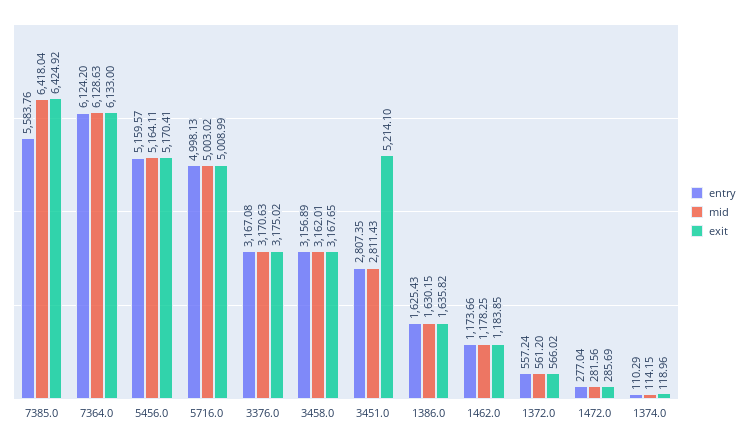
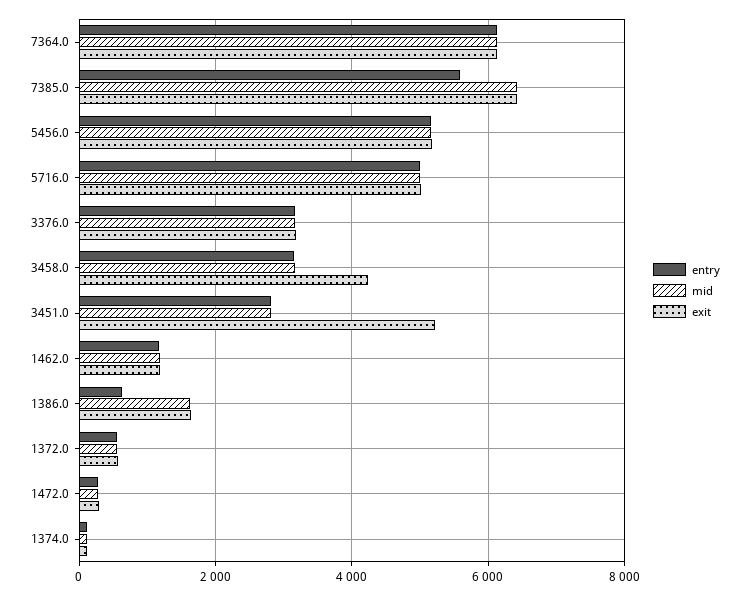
  {
    "entry": {
      "7385.0": 5583.76,
      "7364.0": 6124.2,
      "5456.0": 5159.57,
      "5716.0": 4998.13,
      "3376.0": 3167.08,
      "3458.0": 3156.89,
      "3451.0": 2807.35,
-     "1386.0": 1625.43,
+     "1386.0": 600,
      "1462.0": 1173.66,
      "1372.0": 557.24,
      "1472.0": 277.04,
      "1374.0": 110.29
    },
    "mid": {
      "7385.0": 6418.04,
      "7364.0": 6128.63,
      "5456.0": 5164.11,
      "5716.0": 5003.02,
      "3376.0": 3170.63,
      "3458.0": 3162.01,
      "3451.0": 2811.43,
      "1386.0": 1630.15,
      "1462.0": 1178.25,
      "1372.0": 561.2,
      "1472.0": 281.56,
      "1374.0": 114.15
    },
    "exit": {
      "7385.0": 6424.92,
      "7364.0": 6133,
      "5456.0": 5170.41,
      "5716.0": 5008.99,
      "3376.0": 3175.02,
-     "3458.0": 3167.65,
+     "3458.0": 4200,
      "3451.0": 5214.1,
      "1386.0": 1635.82,
      "1462.0": 1183.85,
      "1372.0": 566.02,
      "1472.0": 285.69,
      "1374.0": 118.96
    }
  }

